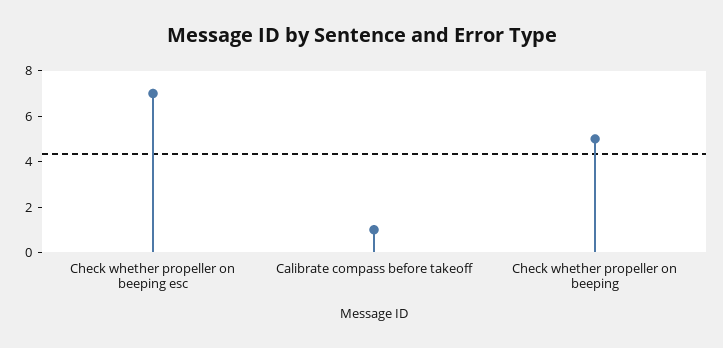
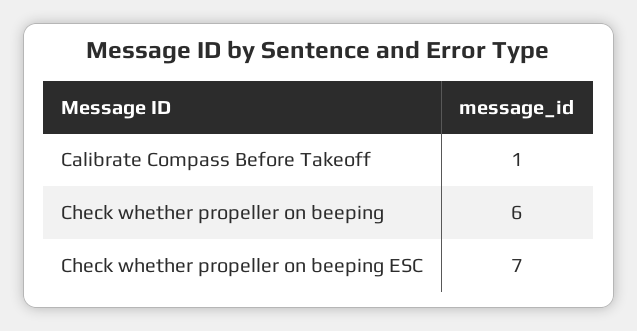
  {
    "Check whether propeller on beeping esc": 7,
    "Calibrate compass before takeoff": 1,
-   "Check whether propeller on beeping": 5
+   "Check whether propeller on beeping": 6
  }

